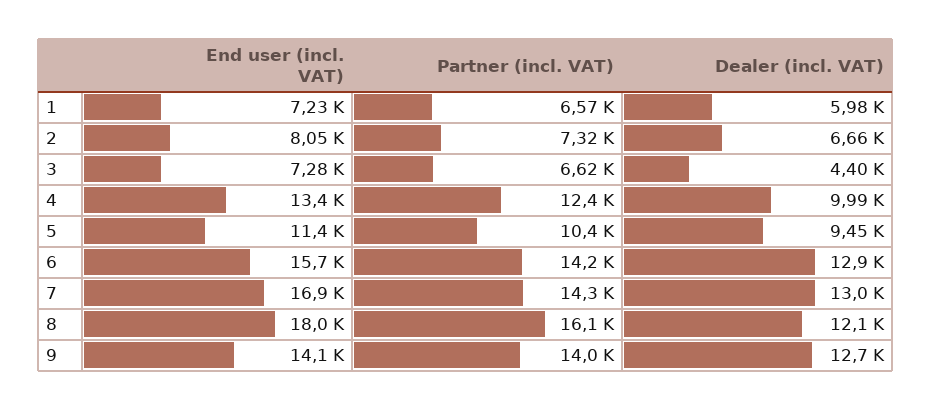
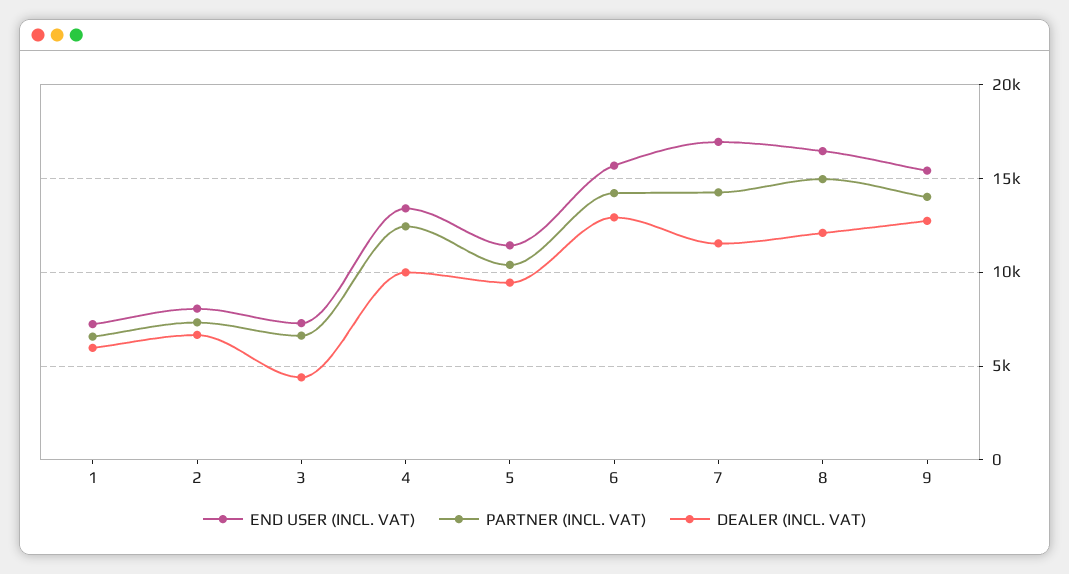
  {
    "End user (incl. VAT)": {
      "1": 7230,
      "2": 8050,
      "3": 7280,
      "4": 13400,
      "5": 11400,
      "6": 15700,
      "7": 16900,
-     "8": 18000,
+     "8": 16500,
-     "9": 14100
+     "9": 15500
    },
    "Partner (incl. VAT)": {
      "1": 6570,
      "2": 7320,
      "3": 6620,
      "4": 12400,
      "5": 10400,
      "6": 14200,
      "7": 14300,
-     "8": 16100,
+     "8": 15000,
      "9": 14000
    },
    "Dealer (incl. VAT)": {
      "1": 5980,
      "2": 6660,
      "3": 4400,
      "4": 9990,
      "5": 9450,
      "6": 12900,
-     "7": 13000,
+     "7": 11500,
      "8": 12100,
      "9": 12700
    }
  }

